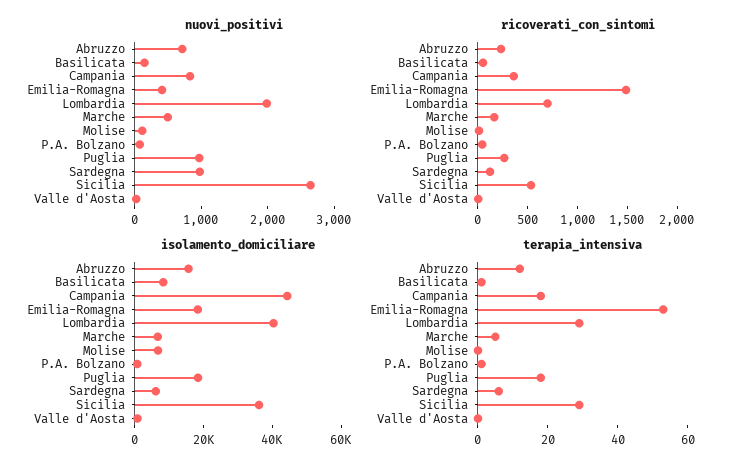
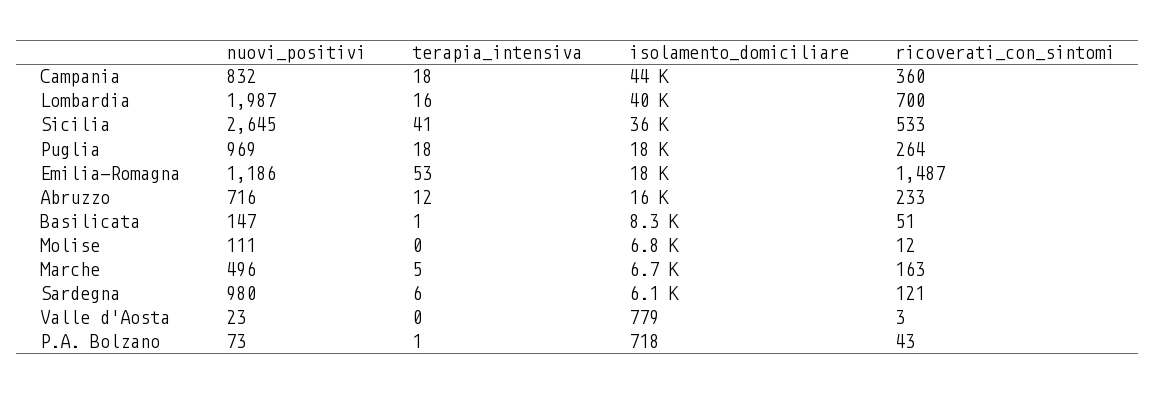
  {
    "nuovi_positivi": {
      "Abruzzo": 716,
      "Basilicata": 147,
      "Campania": 832,
-     "Emilia-Romagna": 400,
+     "Emilia-Romagna": 1186,
      "Lombardia": 1987,
      "Marche": 496,
      "Molise": 111,
      "P.A. Bolzano": 73,
      "Puglia": 969,
      "Sardegna": 980,
      "Sicilia": 2645,
      "Valle d'Aosta": 23
    },
    "ricoverati_con_sintomi": {
      "Abruzzo": 233,
      "Basilicata": 51,
      "Campania": 360,
      "Emilia-Romagna": 1487,
      "Lombardia": 700,
      "Marche": 163,
      "Molise": 12,
      "P.A. Bolzano": 43,
      "Puglia": 264,
      "Sardegna": 121,
      "Sicilia": 533,
      "Valle d'Aosta": 3
    },
    "isolamento_domiciliare": {
      "Abruzzo": 16000,
      "Basilicata": 8300,
      "Campania": 44000,
      "Emilia-Romagna": 18000,
      "Lombardia": 40000,
      "Marche": 6700,
      "Molise": 6800,
      "P.A. Bolzano": 718,
      "Puglia": 18000,
      "Sardegna": 6100,
      "Sicilia": 36000,
      "Valle d'Aosta": 779
    },
    "terapia_intensiva": {
      "Abruzzo": 12,
      "Basilicata": 1,
      "Campania": 18,
      "Emilia-Romagna": 53,
-     "Lombardia": 30,
+     "Lombardia": 16,
      "Marche": 5,
      "Molise": 0,
      "P.A. Bolzano": 1,
      "Puglia": 18,
      "Sardegna": 6,
-     "Sicilia": 30,
+     "Sicilia": 41,
      "Valle d'Aosta": 0
    }
  }

